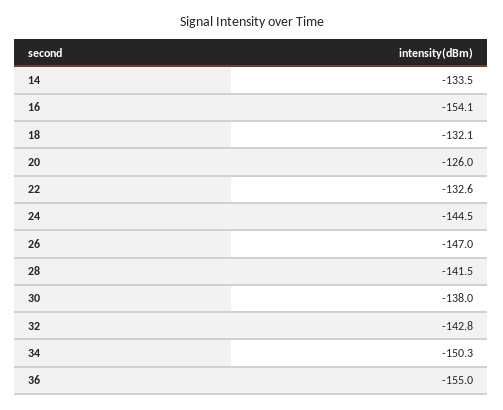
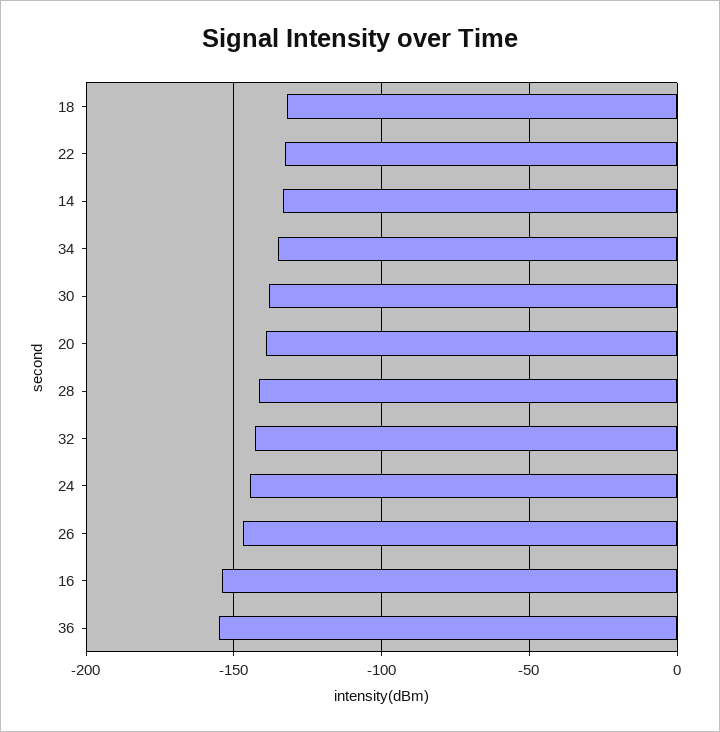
  {
    "14": -133.5,
    "16": -154.1,
    "18": -132.1,
-   "20": -126,
+   "20": -140,
    "22": -132.6,
    "24": -144.5,
    "26": -147,
    "28": -141.5,
    "30": -138,
    "32": -142.8,
-   "34": -150.3,
+   "34": -135,
    "36": -155
  }

